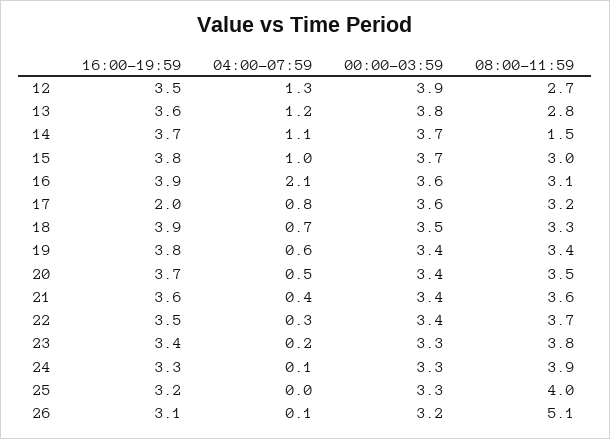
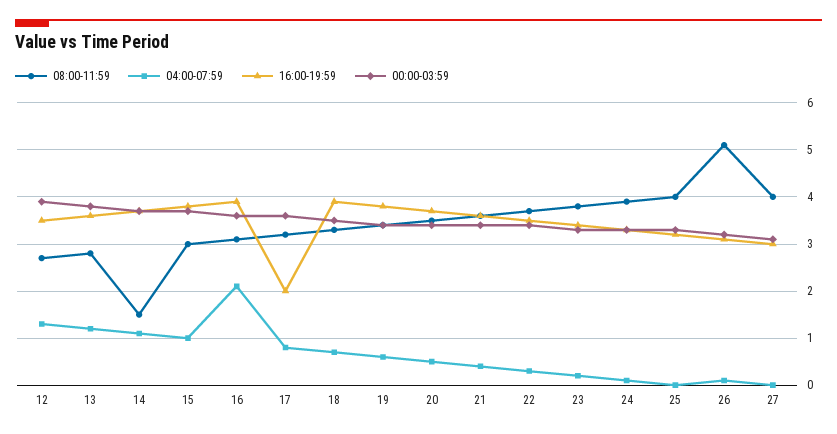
  {
    "16:00-19:59": {
      "12": 3.5,
      "13": 3.6,
      "14": 3.7,
      "15": 3.8,
      "16": 3.9,
      "17": 2,
      "18": 3.9,
      "19": 3.8,
      "20": 3.7,
      "21": 3.6,
      "22": 3.5,
      "23": 3.4,
      "24": 3.3,
      "25": 3.2,
-     "26": 3.1
+     "26": 3.1,
+     "27": 3
    },
    "04:00-07:59": {
      "12": 1.3,
      "13": 1.2,
      "14": 1.1,
      "15": 1,
      "16": 2.1,
      "17": 0.8,
      "18": 0.7,
      "19": 0.6,
      "20": 0.5,
      "21": 0.4,
      "22": 0.3,
      "23": 0.2,
      "24": 0.1,
      "25": 0,
-     "26": 0.1
+     "26": 0.1,
+     "27": 0
    },
    "00:00-03:59": {
      "12": 3.9,
      "13": 3.8,
      "14": 3.7,
      "15": 3.7,
      "16": 3.6,
      "17": 3.6,
      "18": 3.5,
      "19": 3.4,
      "20": 3.4,
      "21": 3.4,
      "22": 3.4,
      "23": 3.3,
      "24": 3.3,
      "25": 3.3,
-     "26": 3.2
+     "26": 3.2,
+     "27": 3
    },
    "08:00-11:59": {
      "12": 2.7,
      "13": 2.8,
      "14": 1.5,
      "15": 3,
      "16": 3.1,
      "17": 3.2,
      "18": 3.3,
      "19": 3.4,
      "20": 3.5,
      "21": 3.6,
      "22": 3.7,
      "23": 3.8,
      "24": 3.9,
      "25": 4,
-     "26": 5.1
+     "26": 5.1,
+     "27": 4
    }
  }

